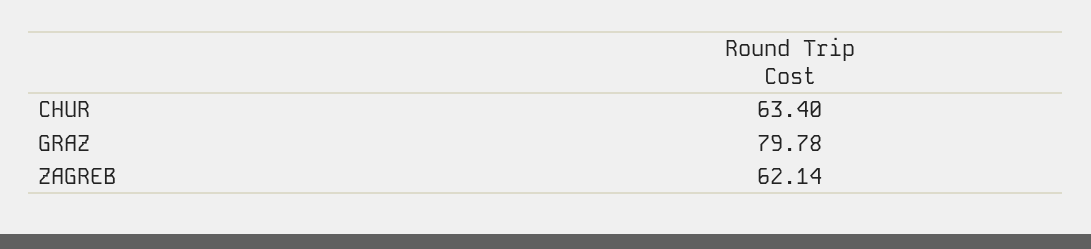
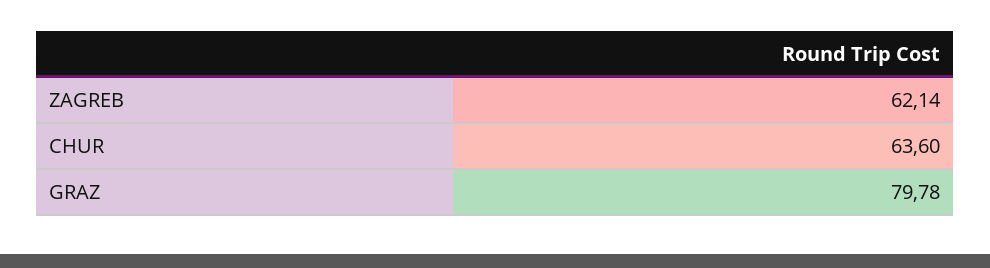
  {
-   "CHUR": 63.4,
+   "CHUR": 63.6,
    "GRAZ": 79.78,
    "ZAGREB": 62.14
  }

